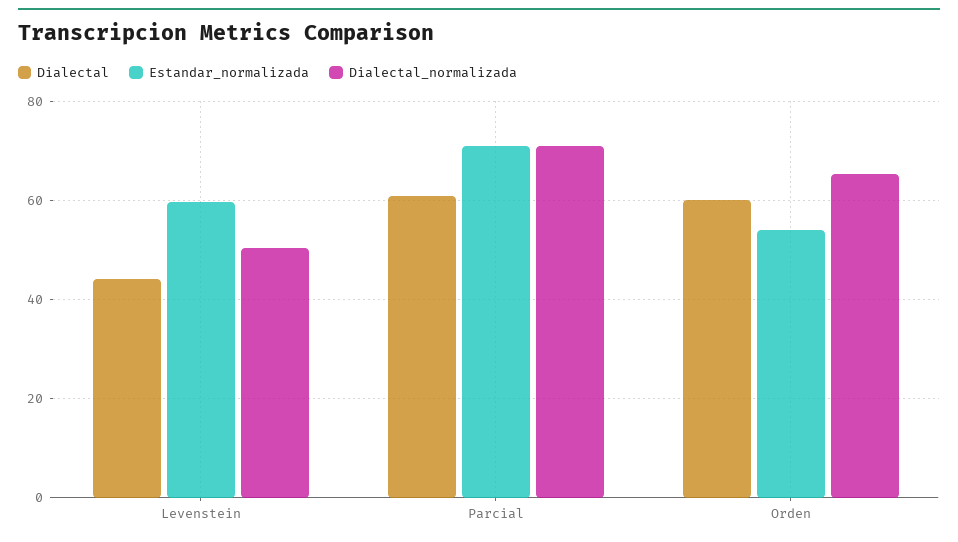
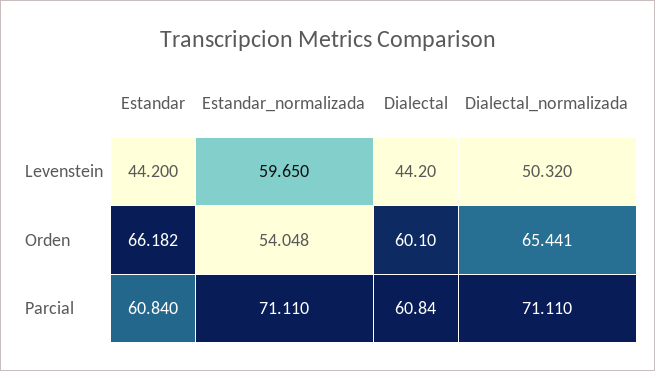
  {
    "Dialectal": {
      "Levenstein": 44.2,
      "Parcial": 60.84,
      "Orden": 60.1
    },
    "Estandar_normalizada": {
      "Levenstein": 59.65,
      "Parcial": 71.11,
      "Orden": 54.048
    },
    "Dialectal_normalizada": {
      "Levenstein": 50.32,
      "Parcial": 71.11,
      "Orden": 65.441
-   }
+   },
+   "Estandar": {
+     "Levenstein": 44.2,
+     "Orden": 66.182,
+     "Parcial": 60.84
+   }
  }

